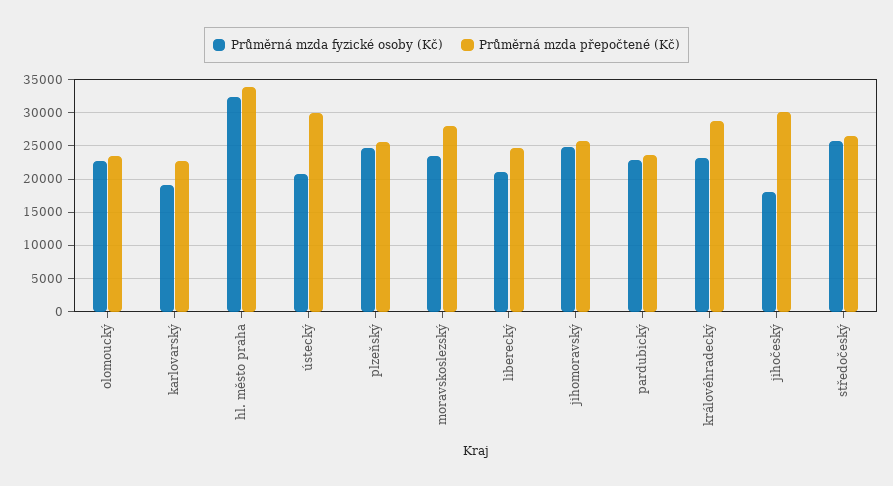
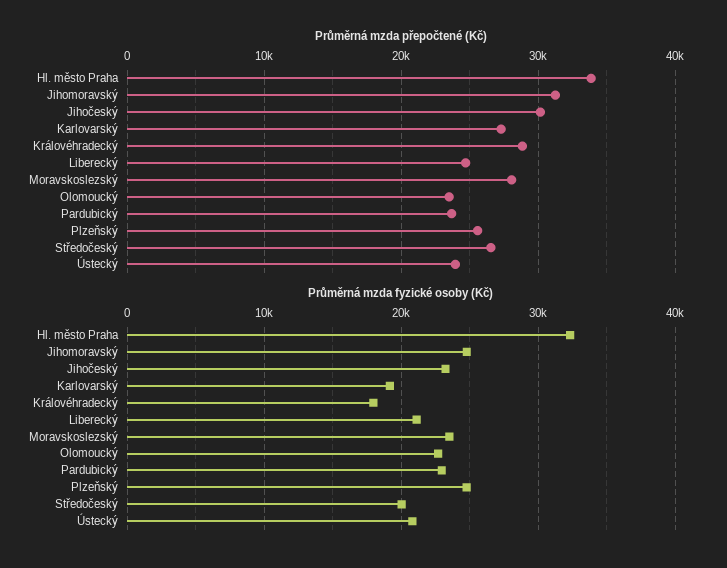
  {
    "Průměrná mzda fyzické osoby (Kč)": {
      "olomoucký": 23000,
      "karlovarský": 19000,
      "hl. město praha": 32000,
      "ústecký": 21000,
      "plzeňský": 25000,
      "moravskoslezský": 23000,
      "liberecký": 21000,
      "jihomoravský": 25000,
      "pardubický": 23000,
-     "královéhradecký": 23000,
+     "královéhradecký": 18000,
-     "jihočeský": 18000,
+     "jihočeský": 23000,
-     "středočeský": 26000
+     "středočeský": 20000
    },
    "Průměrná mzda přepočtené (Kč)": {
      "olomoucký": 23000,
-     "karlovarský": 23000,
+     "karlovarský": 27000,
      "hl. město praha": 34000,
-     "ústecký": 30000,
+     "ústecký": 24000,
      "plzeňský": 26000,
      "moravskoslezský": 28000,
      "liberecký": 25000,
-     "jihomoravský": 26000,
+     "jihomoravský": 31000,
      "pardubický": 24000,
      "královéhradecký": 29000,
      "jihočeský": 30000,
      "středočeský": 27000
    }
  }

